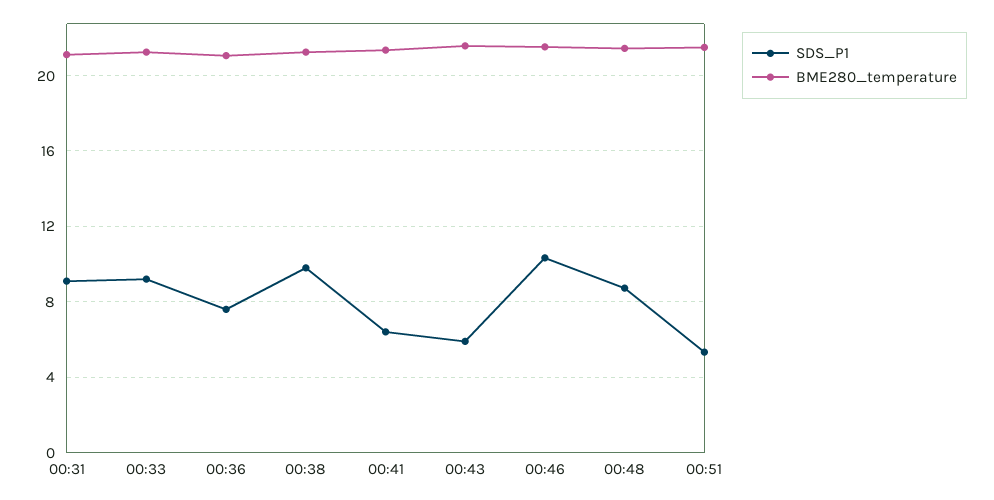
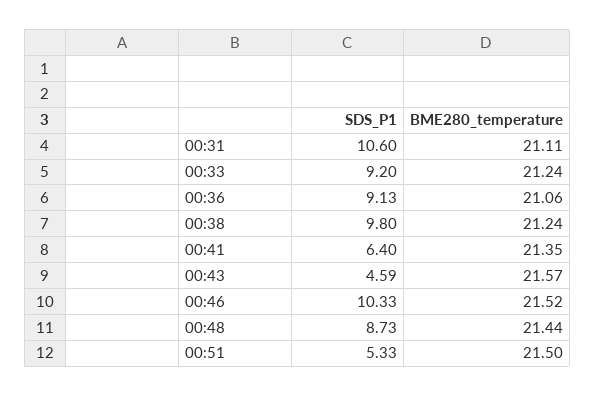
  {
    "SDS_P1": {
-     "00:31": 9,
+     "00:31": 10.6,
      "00:33": 9.2,
-     "00:36": 7.5,
+     "00:36": 9.13,
      "00:38": 9.8,
      "00:41": 6.4,
-     "00:43": 6,
+     "00:43": 4.59,
      "00:46": 10.33,
      "00:48": 8.73,
      "00:51": 5.33
    },
    "BME280_temperature": {
      "00:31": 21.11,
      "00:33": 21.24,
      "00:36": 21.06,
      "00:38": 21.24,
      "00:41": 21.35,
      "00:43": 21.57,
      "00:46": 21.52,
      "00:48": 21.44,
      "00:51": 21.5
    }
  }

